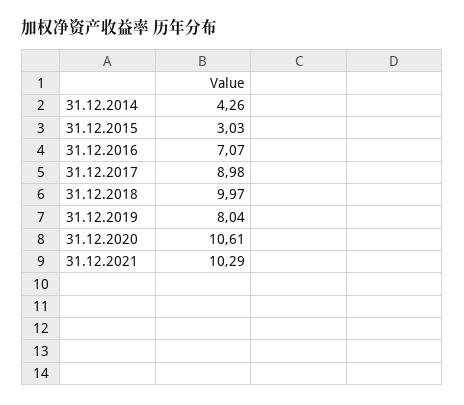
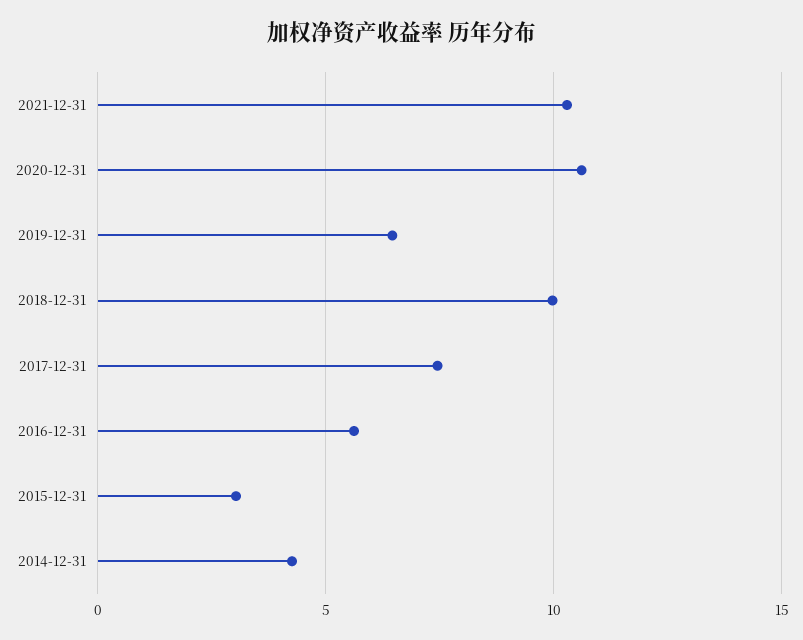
  {
    "31.12.2014": 4.26,
    "31.12.2015": 3.03,
-   "31.12.2016": 7.07,
+   "31.12.2016": 5.5,
-   "31.12.2017": 8.98,
+   "31.12.2017": 7.5,
    "31.12.2018": 9.97,
-   "31.12.2019": 8.04,
+   "31.12.2019": 6.5,
    "31.12.2020": 10.61,
    "31.12.2021": 10.29
  }

